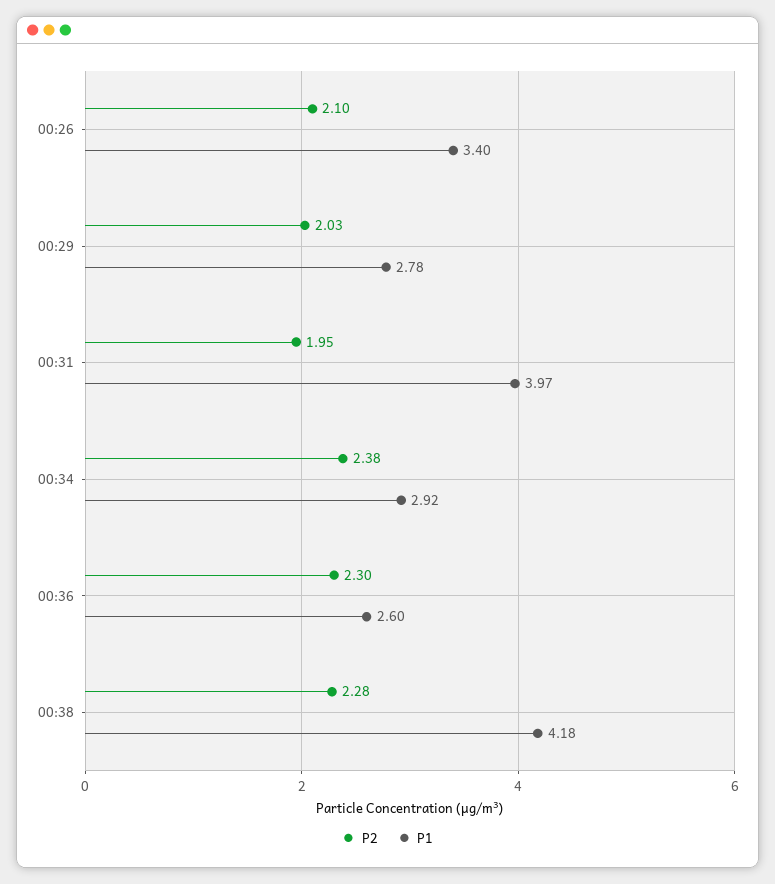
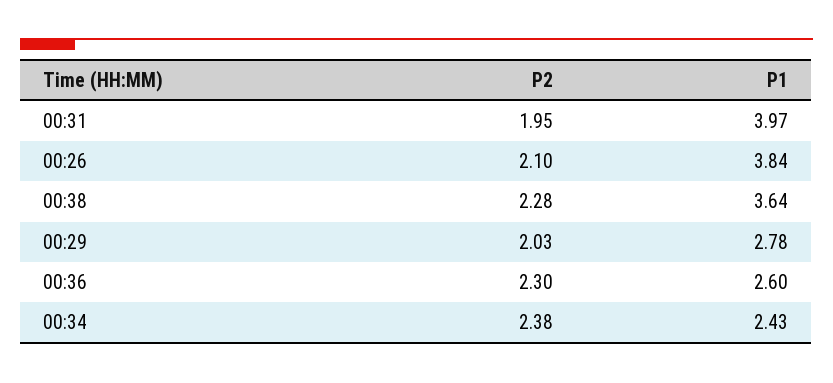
  {
    "P2": {
      "00:26": 2.1,
      "00:29": 2.03,
      "00:31": 1.95,
      "00:34": 2.38,
      "00:36": 2.3,
      "00:38": 2.28
    },
    "P1": {
-     "00:26": 3.4,
+     "00:26": 3.84,
      "00:29": 2.78,
      "00:31": 3.97,
-     "00:34": 2.92,
+     "00:34": 2.43,
      "00:36": 2.6,
-     "00:38": 4.18
+     "00:38": 3.64
    }
  }

